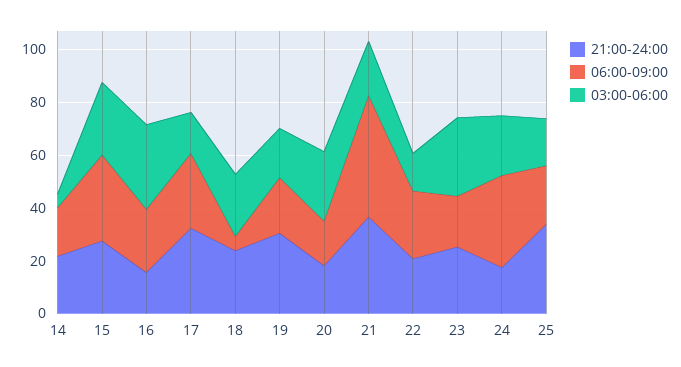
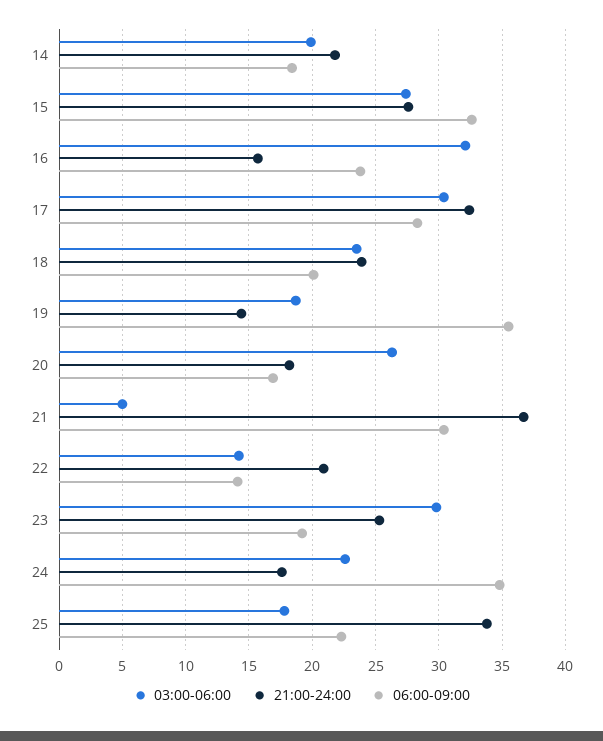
  {
    "21:00-24:00": {
      "14": 22,
      "15": 27.5,
      "16": 15.5,
      "17": 32.5,
      "18": 24,
-     "19": 30,
+     "19": 14.5,
      "20": 18,
      "21": 36.5,
      "22": 21,
      "23": 25.5,
      "24": 17.5,
      "25": 34
    },
    "06:00-09:00": {
      "14": 18.5,
      "15": 32.5,
      "16": 24,
      "17": 28.5,
-     "18": 5,
+     "18": 20,
-     "19": 20,
+     "19": 35.5,
      "20": 17,
-     "21": 45,
+     "21": 30.5,
-     "22": 25,
+     "22": 14,
      "23": 19,
      "24": 35,
      "25": 22.5
    },
    "03:00-06:00": {
-     "14": 5,
+     "14": 20,
      "15": 27.5,
      "16": 32,
-     "17": 15,
+     "17": 30.5,
      "18": 23.5,
      "19": 18.5,
      "20": 26.5,
-     "21": 20,
+     "21": 5,
      "22": 14,
      "23": 30,
      "24": 22.5,
      "25": 18
    }
  }

